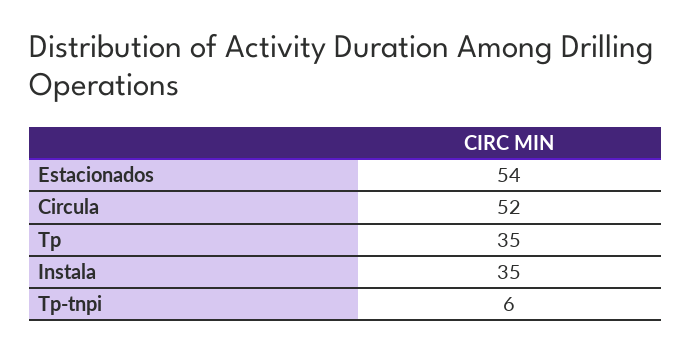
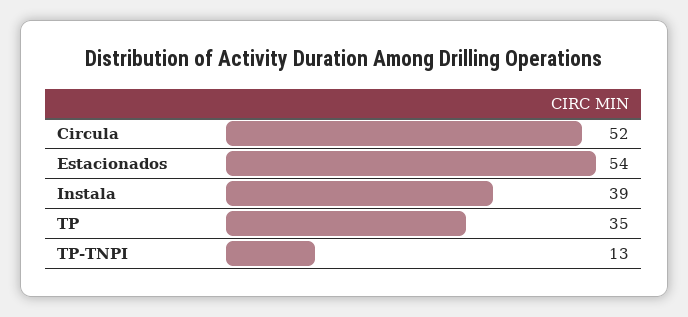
  {
    "Estacionados": 54,
    "Circula": 52,
    "Tp": 35,
-   "Instala": 35,
+   "Instala": 39,
-   "Tp-tnpi": 6
+   "Tp-tnpi": 13
  }

